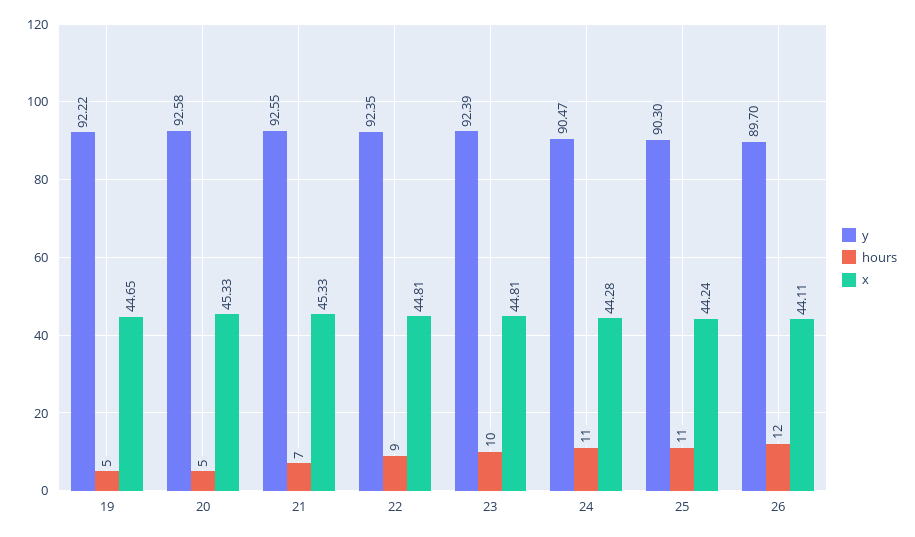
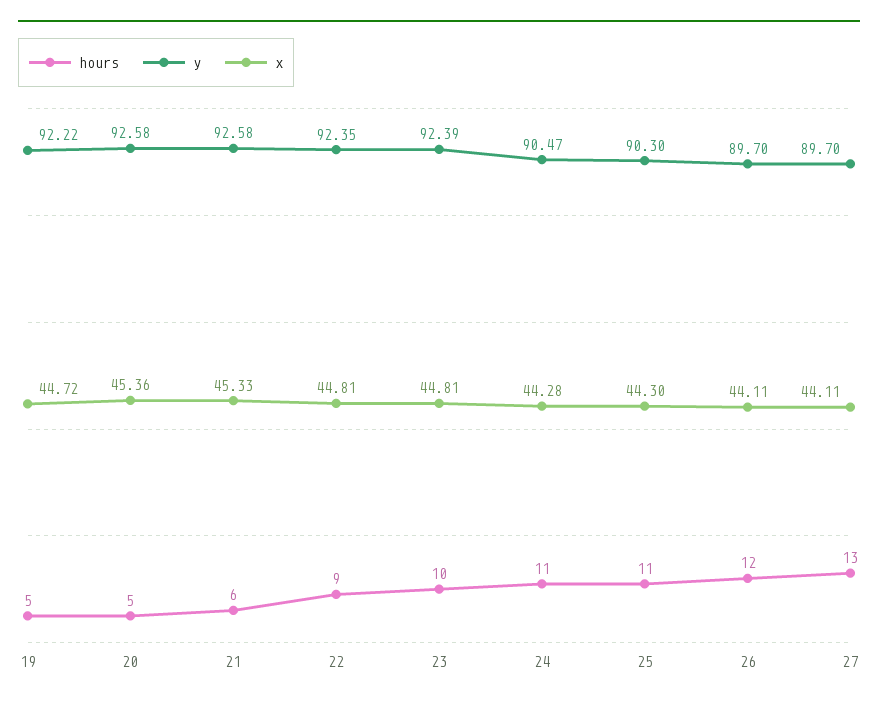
  {
    "y": {
      "19": 92.22,
      "20": 92.58,
-     "21": 92.55,
+     "21": 92.58,
      "22": 92.35,
      "23": 92.39,
      "24": 90.47,
      "25": 90.3,
-     "26": 89.7
+     "26": 89.7,
+     "27": 89.7
    },
    "hours": {
      "19": 5,
      "20": 5,
-     "21": 7,
+     "21": 6,
      "22": 9,
      "23": 10,
      "24": 11,
      "25": 11,
-     "26": 12
+     "26": 12,
+     "27": 13
    },
    "x": {
-     "19": 44.65,
+     "19": 44.72,
-     "20": 45.33,
+     "20": 45.36,
      "21": 45.33,
      "22": 44.81,
      "23": 44.81,
      "24": 44.28,
-     "25": 44.24,
+     "25": 44.3,
-     "26": 44.11
+     "26": 44.11,
+     "27": 44.11
    }
  }

